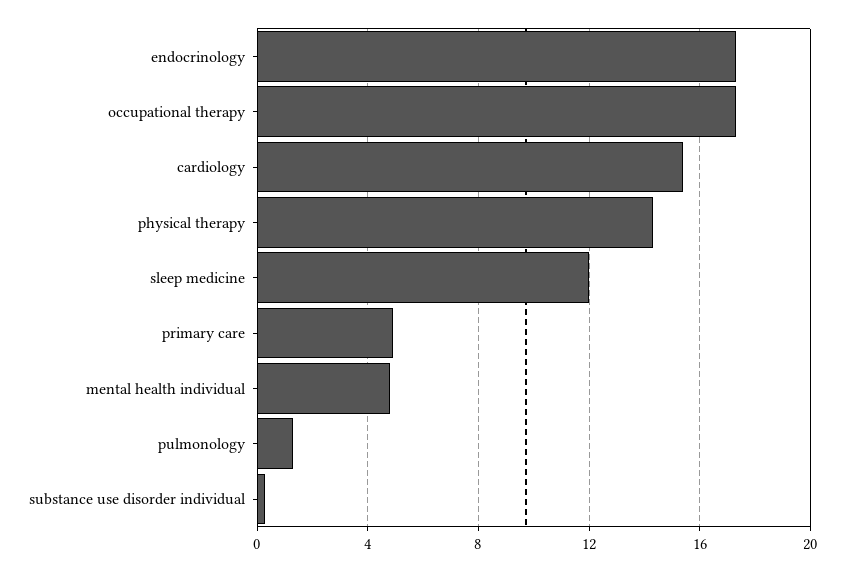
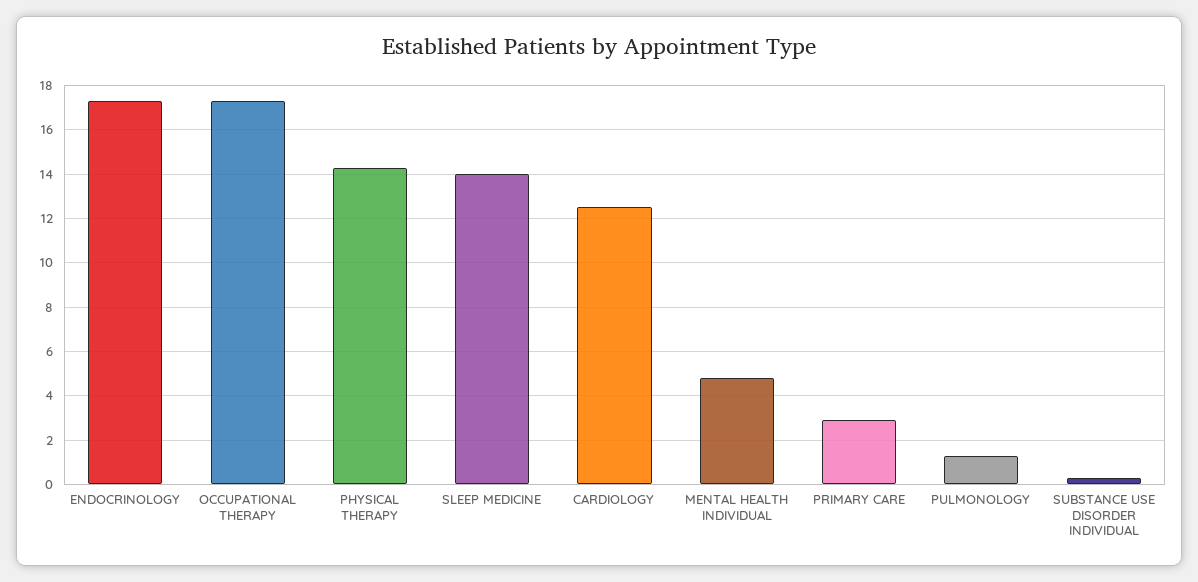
  {
    "endocrinology": 17.5,
    "occupational therapy": 17.5,
-   "cardiology": 15.5,
+   "cardiology": 12.5,
    "physical therapy": 14.5,
-   "sleep medicine": 12,
+   "sleep medicine": 14,
-   "primary care": 5,
+   "primary care": 3,
    "mental health individual": 5,
    "pulmonology": 1.5,
    "substance use disorder individual": 0.5
  }

